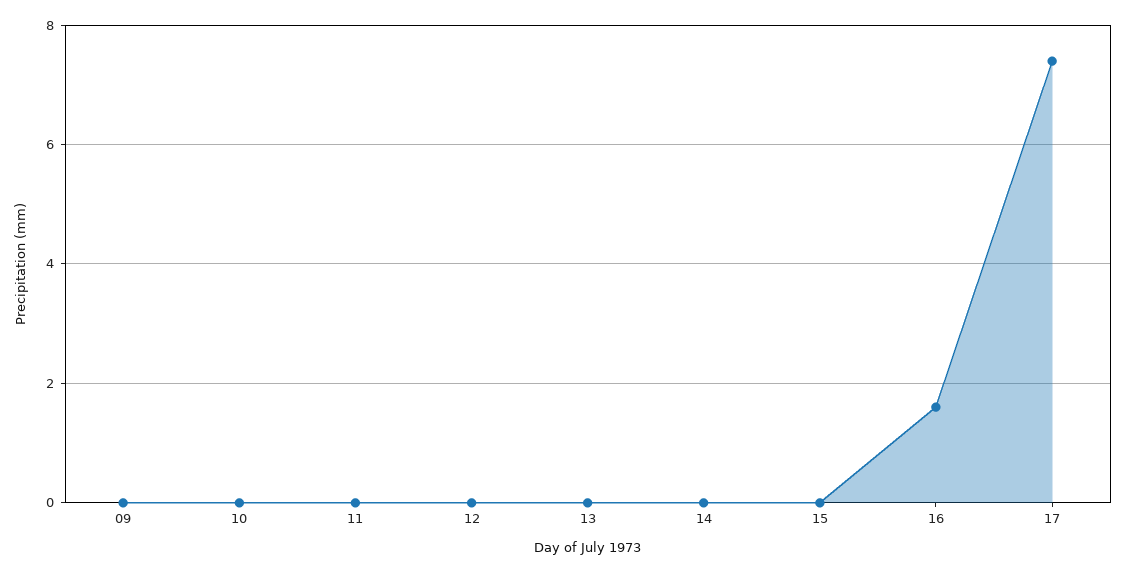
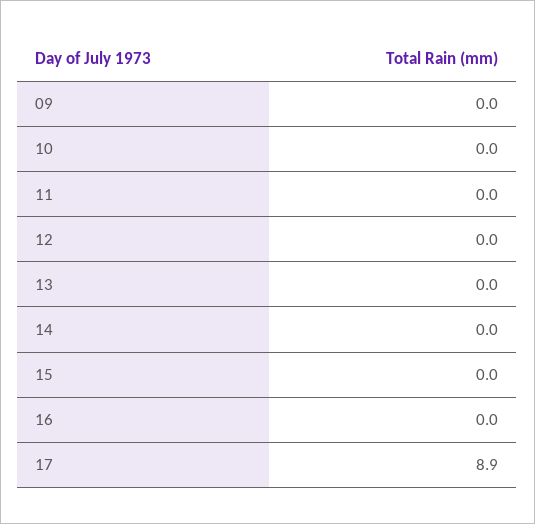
  {
    "09": 0,
    "10": 0,
    "11": 0,
    "12": 0,
    "13": 0,
    "14": 0,
    "15": 0,
-   "16": 1.5,
+   "16": 0,
-   "17": 7.5
+   "17": 8.9
  }

